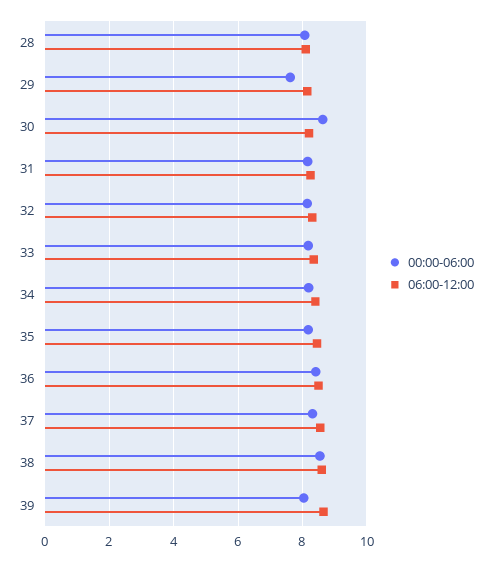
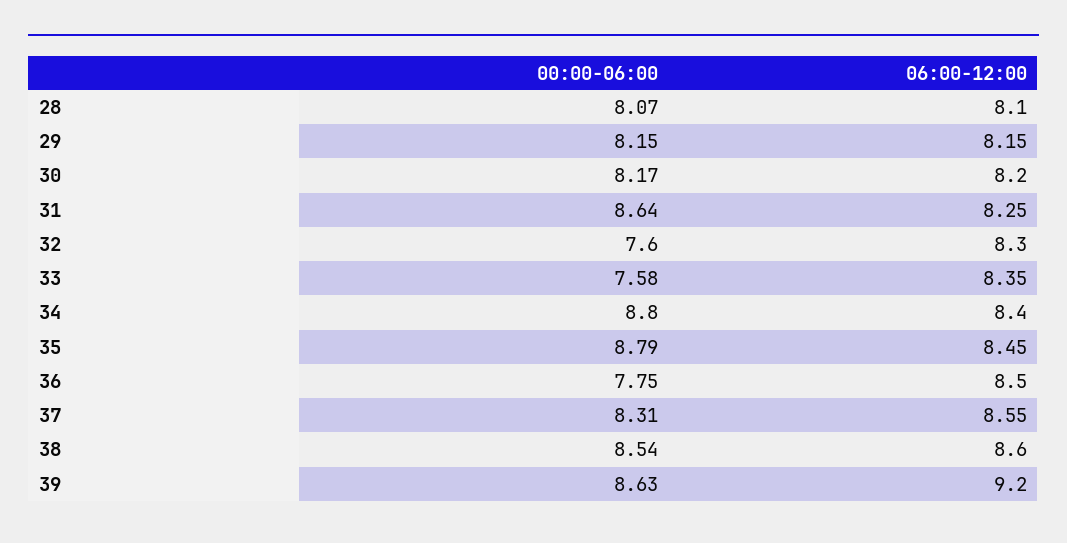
  {
    "00:00-06:00": {
      "28": 8.07,
-     "29": 7.6,
+     "29": 8.15,
-     "30": 8.6,
+     "30": 8.17,
-     "31": 8.2,
+     "31": 8.64,
-     "32": 8.2,
+     "32": 7.6,
-     "33": 8.2,
+     "33": 7.58,
-     "34": 8.2,
+     "34": 8.8,
-     "35": 8.2,
+     "35": 8.79,
-     "36": 8.4,
+     "36": 7.75,
      "37": 8.31,
      "38": 8.54,
-     "39": 8
+     "39": 8.63
    },
    "06:00-12:00": {
      "28": 8.1,
      "29": 8.15,
      "30": 8.2,
      "31": 8.25,
      "32": 8.3,
      "33": 8.35,
      "34": 8.4,
      "35": 8.45,
      "36": 8.5,
      "37": 8.55,
      "38": 8.6,
-     "39": 8.6
+     "39": 9.2
    }
  }

